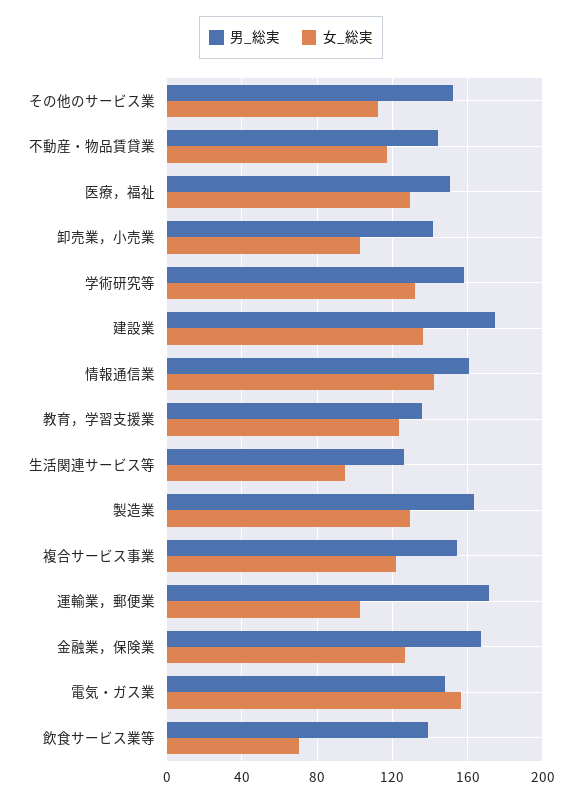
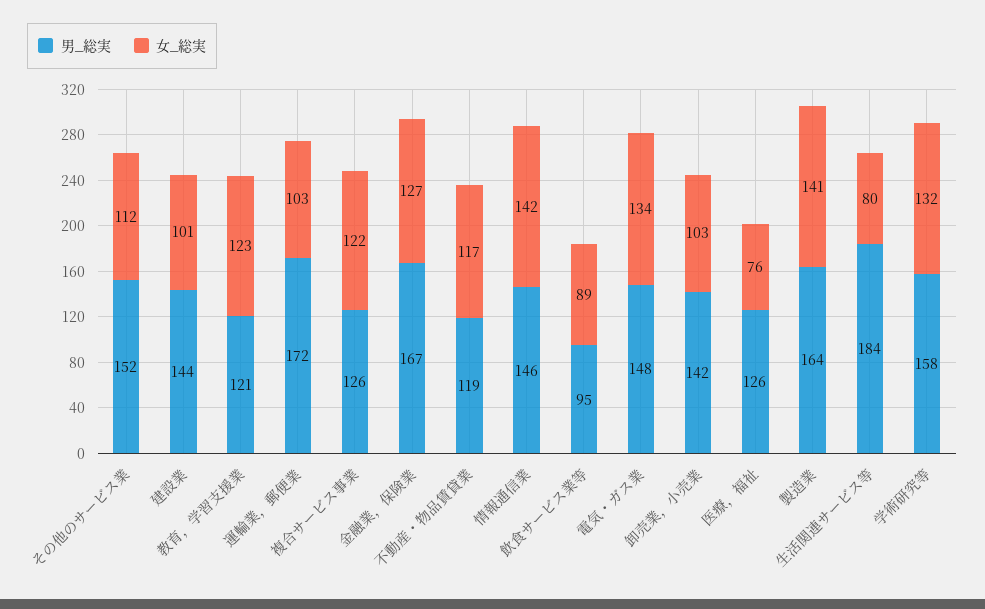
  {
    "男_総実": {
      "その他のサービス業": 152,
-     "不動産・物品賃貸業": 145,
+     "不動産・物品賃貸業": 119,
-     "医療，福祉": 150,
+     "医療，福祉": 126,
      "卸売業，小売業": 142,
      "学術研究等": 158,
-     "建設業": 175,
+     "建設業": 144,
-     "情報通信業": 160,
+     "情報通信業": 146,
-     "教育，学習支援業": 135,
+     "教育，学習支援業": 121,
-     "生活関連サービス等": 125,
+     "生活関連サービス等": 184,
      "製造業": 164,
-     "複合サービス事業": 155,
+     "複合サービス事業": 126,
      "運輸業，郵便業": 172,
      "金融業，保険業": 167,
      "電気・ガス業": 148,
-     "飲食サービス業等": 140
+     "飲食サービス業等": 95
    },
    "女_総実": {
      "その他のサービス業": 112,
      "不動産・物品賃貸業": 117,
-     "医療，福祉": 130,
+     "医療，福祉": 76,
      "卸売業，小売業": 103,
      "学術研究等": 132,
-     "建設業": 135,
+     "建設業": 101,
      "情報通信業": 142,
      "教育，学習支援業": 123,
-     "生活関連サービス等": 95,
+     "生活関連サービス等": 80,
-     "製造業": 130,
+     "製造業": 141,
      "複合サービス事業": 122,
      "運輸業，郵便業": 103,
      "金融業，保険業": 127,
-     "電気・ガス業": 155,
+     "電気・ガス業": 134,
-     "飲食サービス業等": 70
+     "飲食サービス業等": 89
    }
  }

